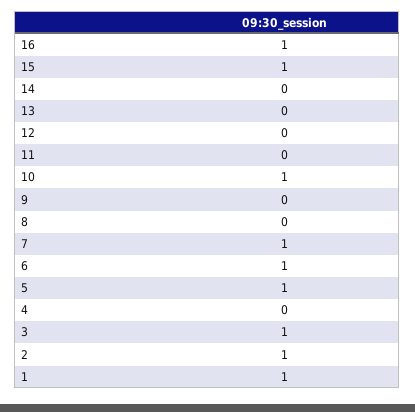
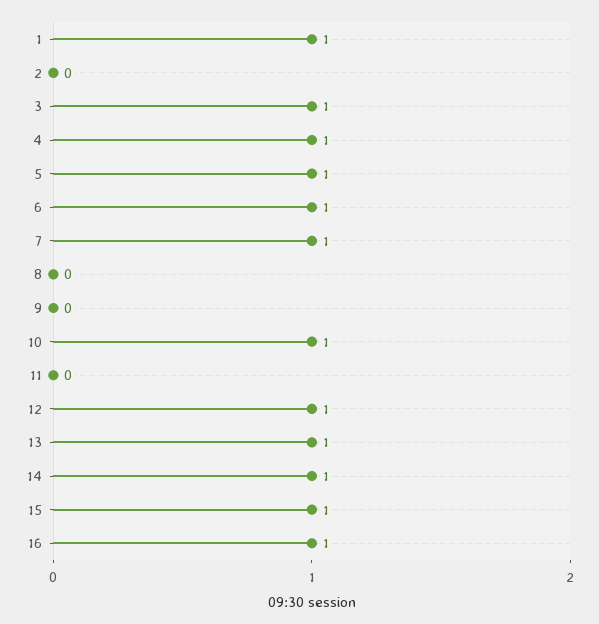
  {
    "16": 1,
    "15": 1,
-   "14": 0,
+   "14": 1,
-   "13": 0,
+   "13": 1,
-   "12": 0,
+   "12": 1,
    "11": 0,
    "10": 1,
    "9": 0,
    "8": 0,
    "7": 1,
    "6": 1,
    "5": 1,
-   "4": 0,
+   "4": 1,
    "3": 1,
-   "2": 1,
+   "2": 0,
    "1": 1
  }

